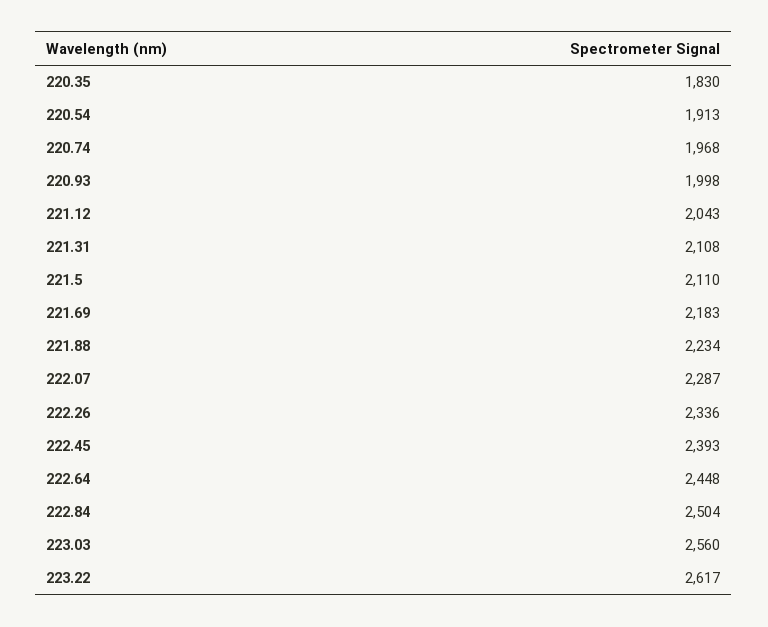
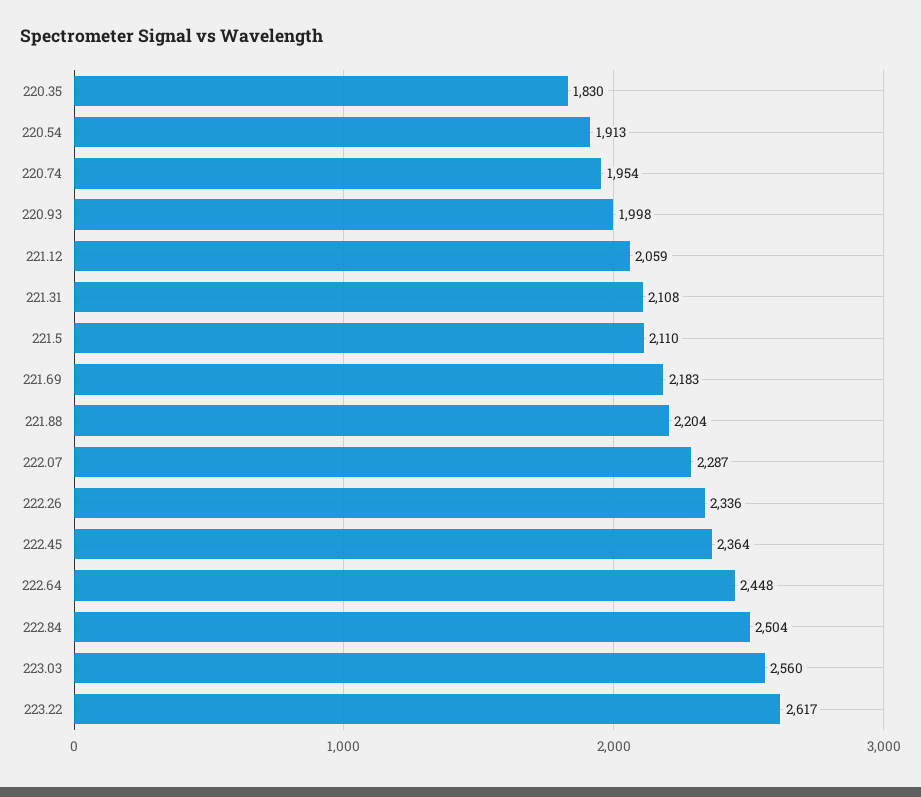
  {
    "220.35": 1830,
    "220.54": 1913,
-   "220.74": 1968,
+   "220.74": 1954,
    "220.93": 1998,
-   "221.12": 2043,
+   "221.12": 2059,
    "221.31": 2108,
    "221.5": 2110,
    "221.69": 2183,
-   "221.88": 2234,
+   "221.88": 2204,
    "222.07": 2287,
    "222.26": 2336,
-   "222.45": 2393,
+   "222.45": 2364,
    "222.64": 2448,
    "222.84": 2504,
    "223.03": 2560,
    "223.22": 2617
  }

